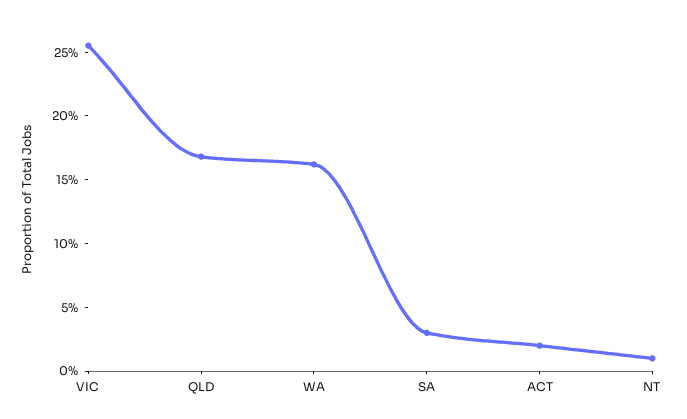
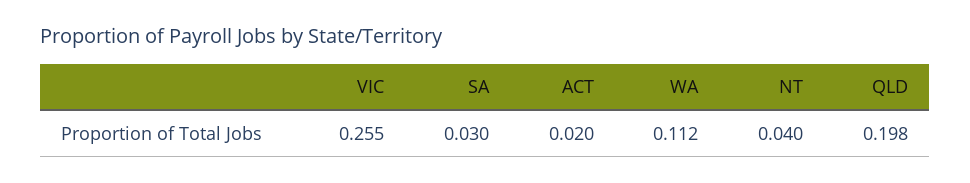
  {
    "VIC": 0.255,
-   "QLD": 0.17,
+   "QLD": 0.198,
-   "WA": 0.16,
+   "WA": 0.112,
    "SA": 0.03,
    "ACT": 0.02,
-   "NT": 0.01
+   "NT": 0.04
  }

